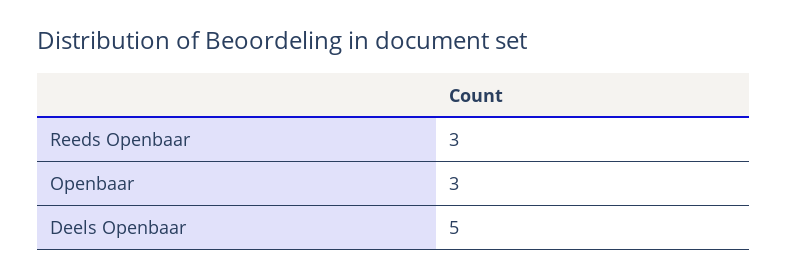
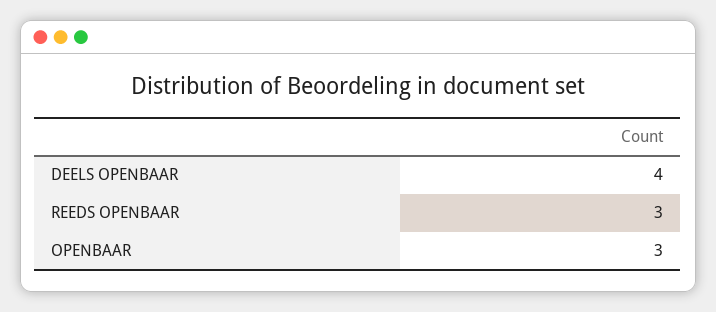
  {
    "Reeds Openbaar": 3,
    "Openbaar": 3,
-   "Deels Openbaar": 5
+   "Deels Openbaar": 4
  }

